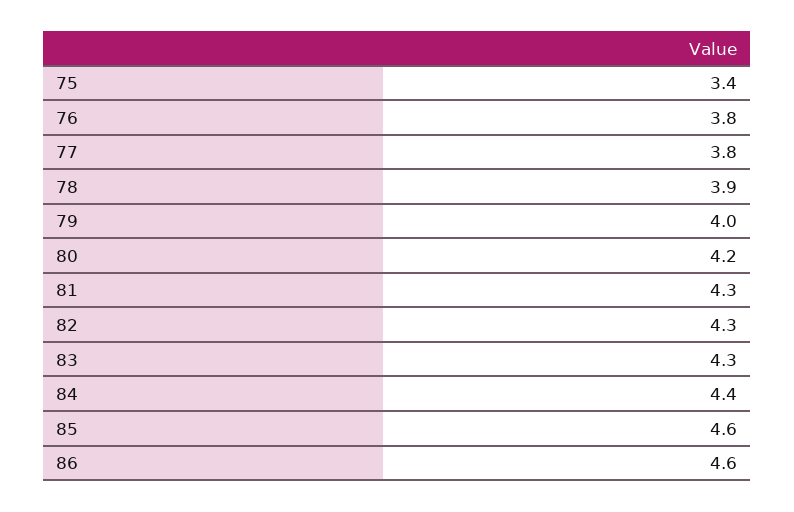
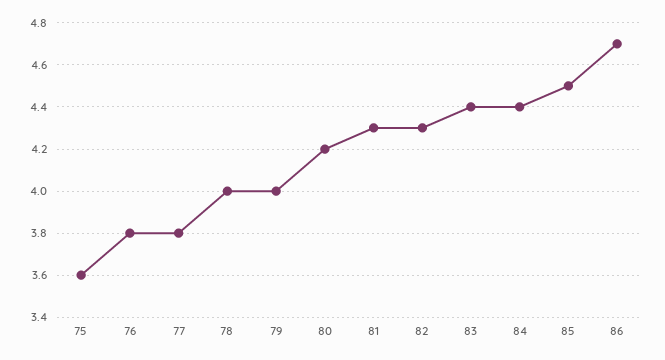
  {
-   "75": 3.4,
+   "75": 3.6,
    "76": 3.8,
    "77": 3.8,
-   "78": 3.9,
+   "78": 4,
    "79": 4,
    "80": 4.2,
    "81": 4.3,
    "82": 4.3,
-   "83": 4.3,
+   "83": 4.4,
    "84": 4.4,
-   "85": 4.6,
+   "85": 4.5,
-   "86": 4.6
+   "86": 4.7
  }

